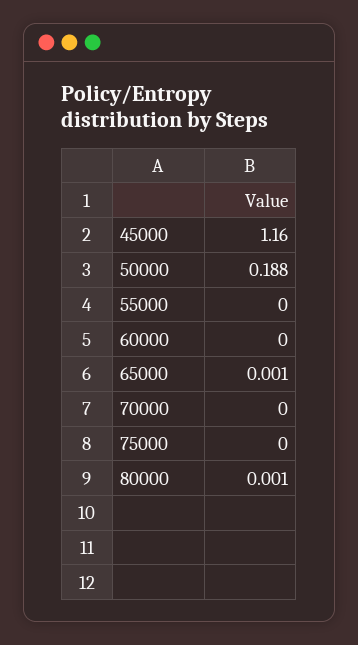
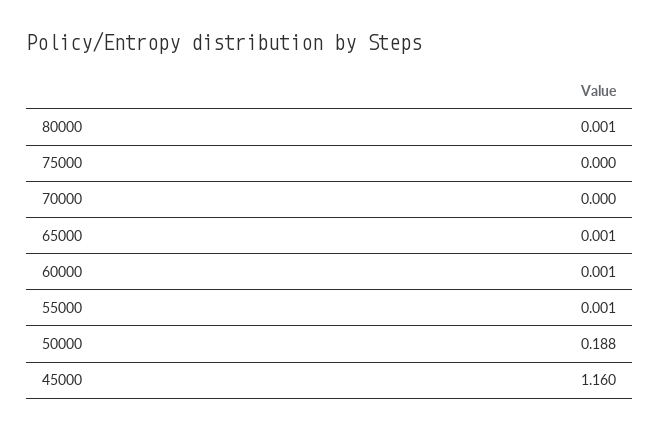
  {
    "45000": 1.16,
    "50000": 0.188,
-   "55000": 0,
+   "55000": 0.001,
-   "60000": 0,
+   "60000": 0.001,
    "65000": 0.001,
    "70000": 0,
    "75000": 0,
    "80000": 0.001
  }

